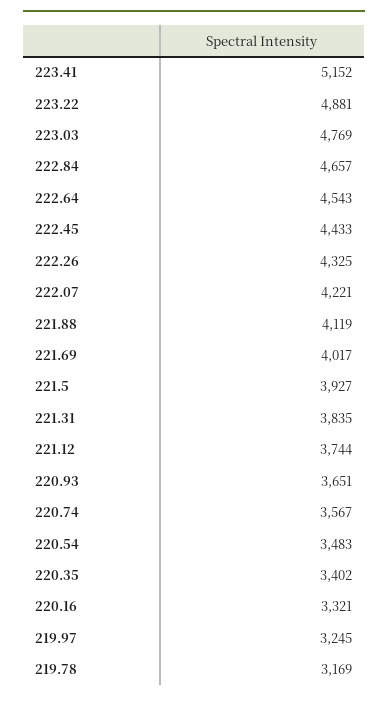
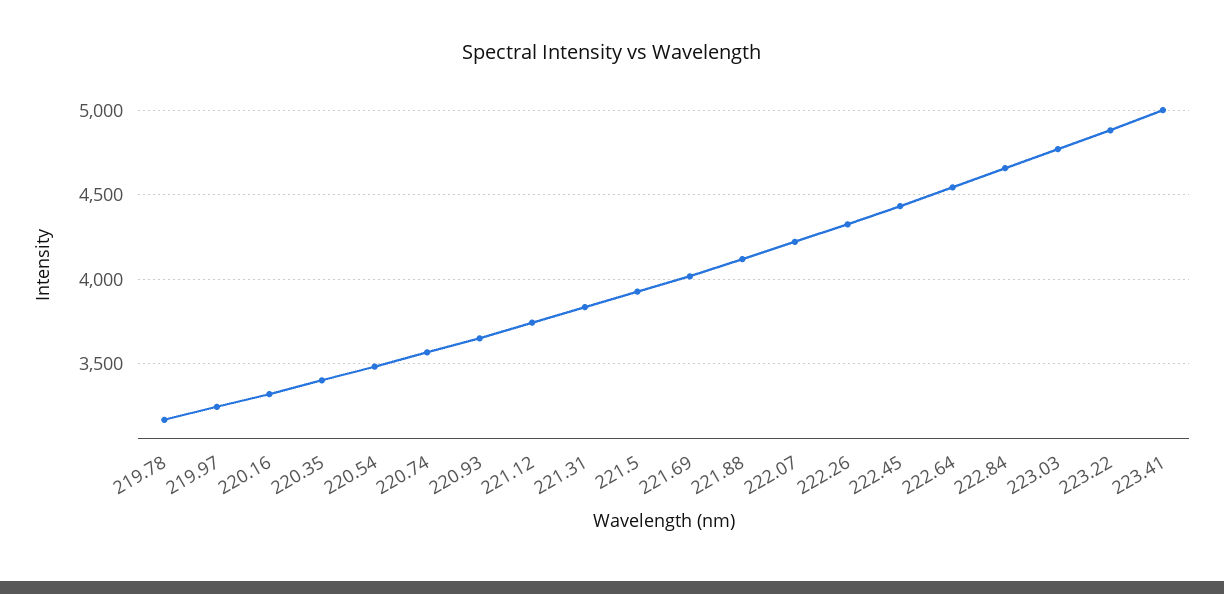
  {
-   "223.41": 5152,
+   "223.41": 5000,
    "223.22": 4881,
    "223.03": 4769,
    "222.84": 4657,
    "222.64": 4543,
    "222.45": 4433,
    "222.26": 4325,
    "222.07": 4221,
    "221.88": 4119,
    "221.69": 4017,
    "221.5": 3927,
    "221.31": 3835,
    "221.12": 3744,
    "220.93": 3651,
    "220.74": 3567,
    "220.54": 3483,
    "220.35": 3402,
    "220.16": 3321,
    "219.97": 3245,
    "219.78": 3169
  }

